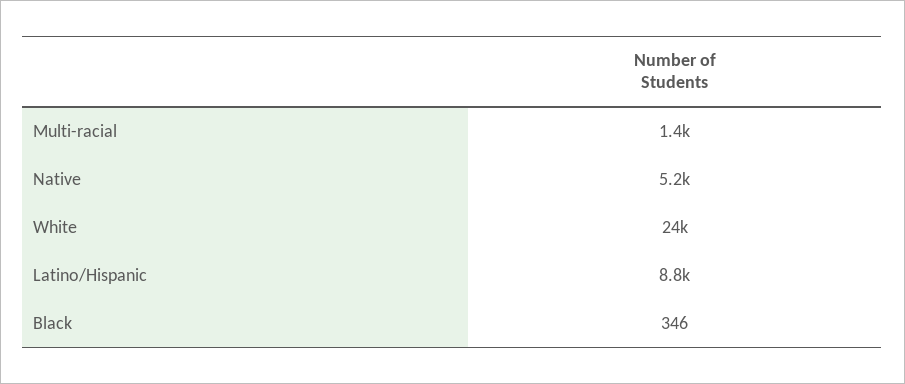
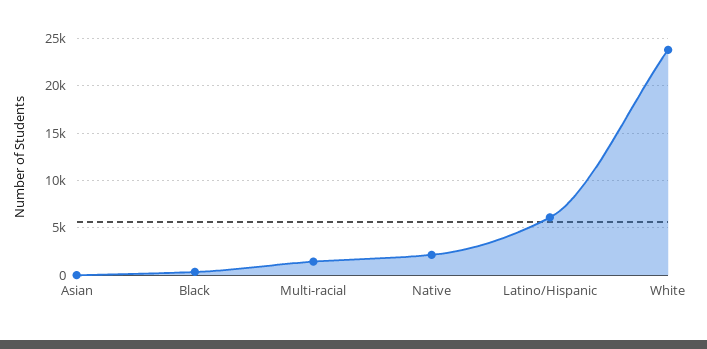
  {
    "Multi-racial": 1400,
-   "Native": 5200,
+   "Native": 2000,
    "White": 24000,
-   "Latino/Hispanic": 8800,
+   "Latino/Hispanic": 6000,
-   "Black": 346
+   "Black": 346,
+   "Asian": 0
  }

